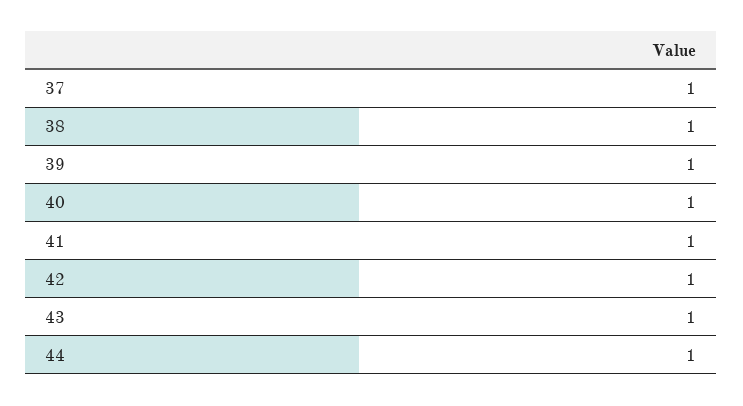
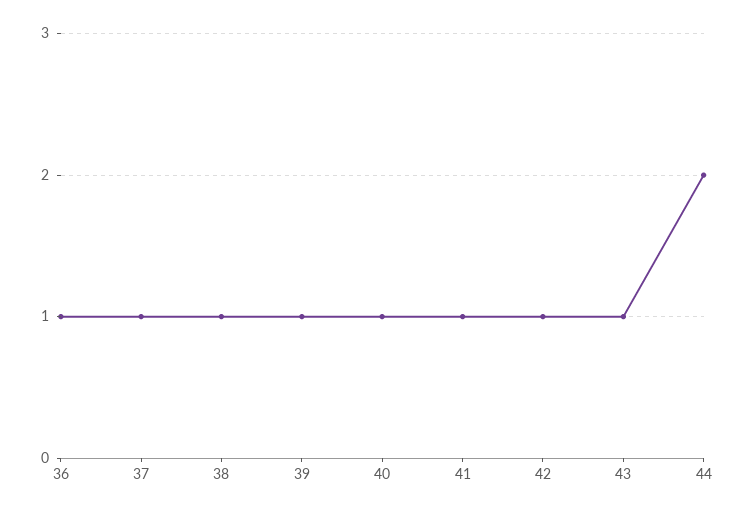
  {
    "37": 1,
    "38": 1,
    "39": 1,
    "40": 1,
    "41": 1,
    "42": 1,
    "43": 1,
-   "44": 1
+   "44": 2,
+   "36": 1
  }

